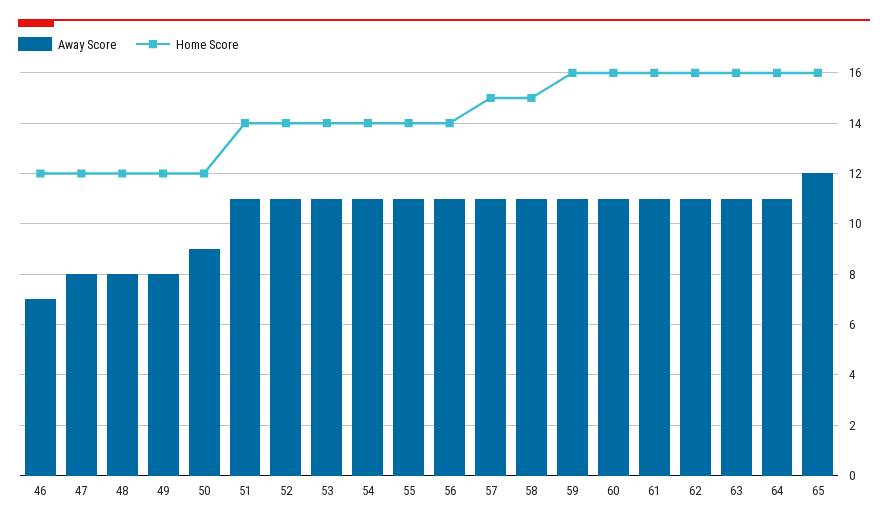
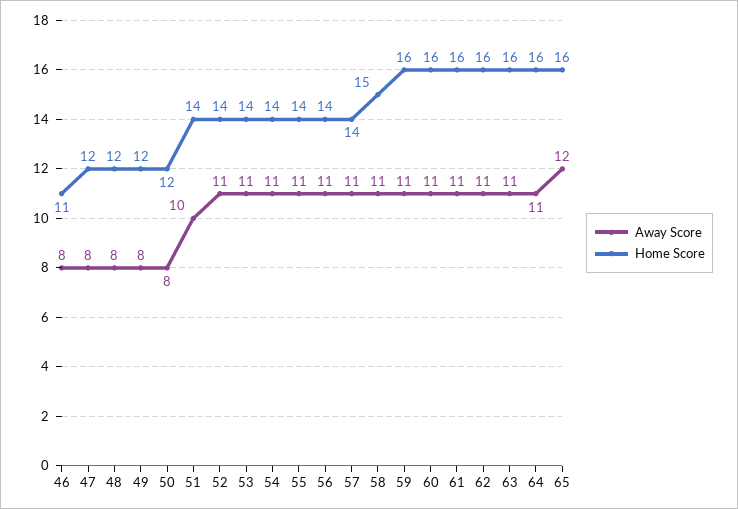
  {
    "Away Score": {
-     "46": 7,
+     "46": 8,
      "47": 8,
      "48": 8,
      "49": 8,
-     "50": 9,
+     "50": 8,
-     "51": 11,
+     "51": 10,
      "52": 11,
      "53": 11,
      "54": 11,
      "55": 11,
      "56": 11,
      "57": 11,
      "58": 11,
      "59": 11,
      "60": 11,
      "61": 11,
      "62": 11,
      "63": 11,
      "64": 11,
      "65": 12
    },
    "Home Score": {
-     "46": 12,
+     "46": 11,
      "47": 12,
      "48": 12,
      "49": 12,
      "50": 12,
      "51": 14,
      "52": 14,
      "53": 14,
      "54": 14,
      "55": 14,
      "56": 14,
-     "57": 15,
+     "57": 14,
      "58": 15,
      "59": 16,
      "60": 16,
      "61": 16,
      "62": 16,
      "63": 16,
      "64": 16,
      "65": 16
    }
  }

